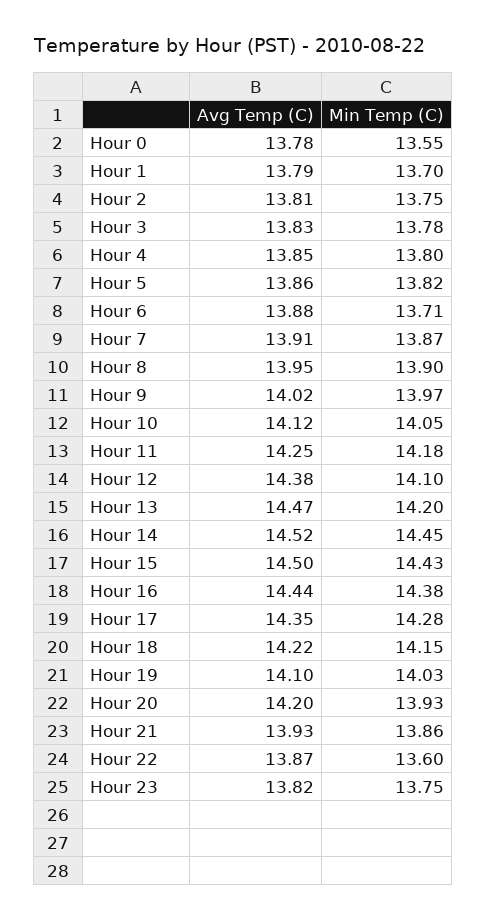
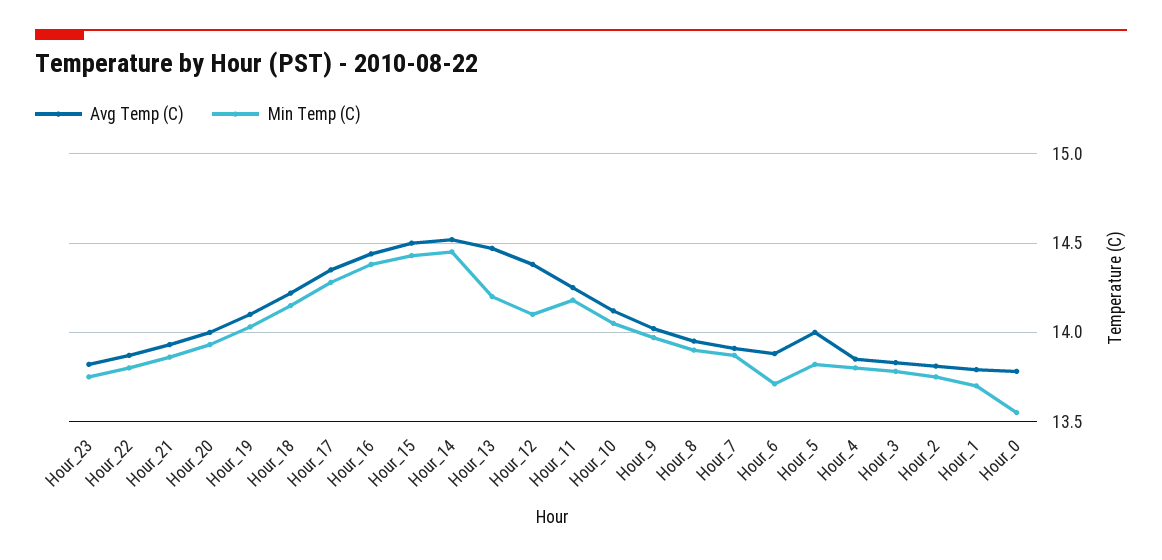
  {
    "Avg Temp (C)": {
      "Hour 0": 13.78,
      "Hour 1": 13.79,
      "Hour 2": 13.81,
      "Hour 3": 13.83,
      "Hour 4": 13.85,
-     "Hour 5": 13.86,
+     "Hour 5": 14,
      "Hour 6": 13.88,
      "Hour 7": 13.91,
      "Hour 8": 13.95,
      "Hour 9": 14.02,
      "Hour 10": 14.12,
      "Hour 11": 14.25,
      "Hour 12": 14.38,
      "Hour 13": 14.47,
      "Hour 14": 14.52,
      "Hour 15": 14.5,
      "Hour 16": 14.44,
      "Hour 17": 14.35,
      "Hour 18": 14.22,
      "Hour 19": 14.1,
-     "Hour 20": 14.2,
+     "Hour 20": 14,
      "Hour 21": 13.93,
      "Hour 22": 13.87,
      "Hour 23": 13.82
    },
    "Min Temp (C)": {
      "Hour 0": 13.55,
      "Hour 1": 13.7,
      "Hour 2": 13.75,
      "Hour 3": 13.78,
      "Hour 4": 13.8,
      "Hour 5": 13.82,
      "Hour 6": 13.71,
      "Hour 7": 13.87,
      "Hour 8": 13.9,
      "Hour 9": 13.97,
      "Hour 10": 14.05,
      "Hour 11": 14.18,
      "Hour 12": 14.1,
      "Hour 13": 14.2,
      "Hour 14": 14.45,
      "Hour 15": 14.43,
      "Hour 16": 14.38,
      "Hour 17": 14.28,
      "Hour 18": 14.15,
      "Hour 19": 14.03,
      "Hour 20": 13.93,
      "Hour 21": 13.86,
-     "Hour 22": 13.6,
+     "Hour 22": 13.8,
      "Hour 23": 13.75
    }
  }

